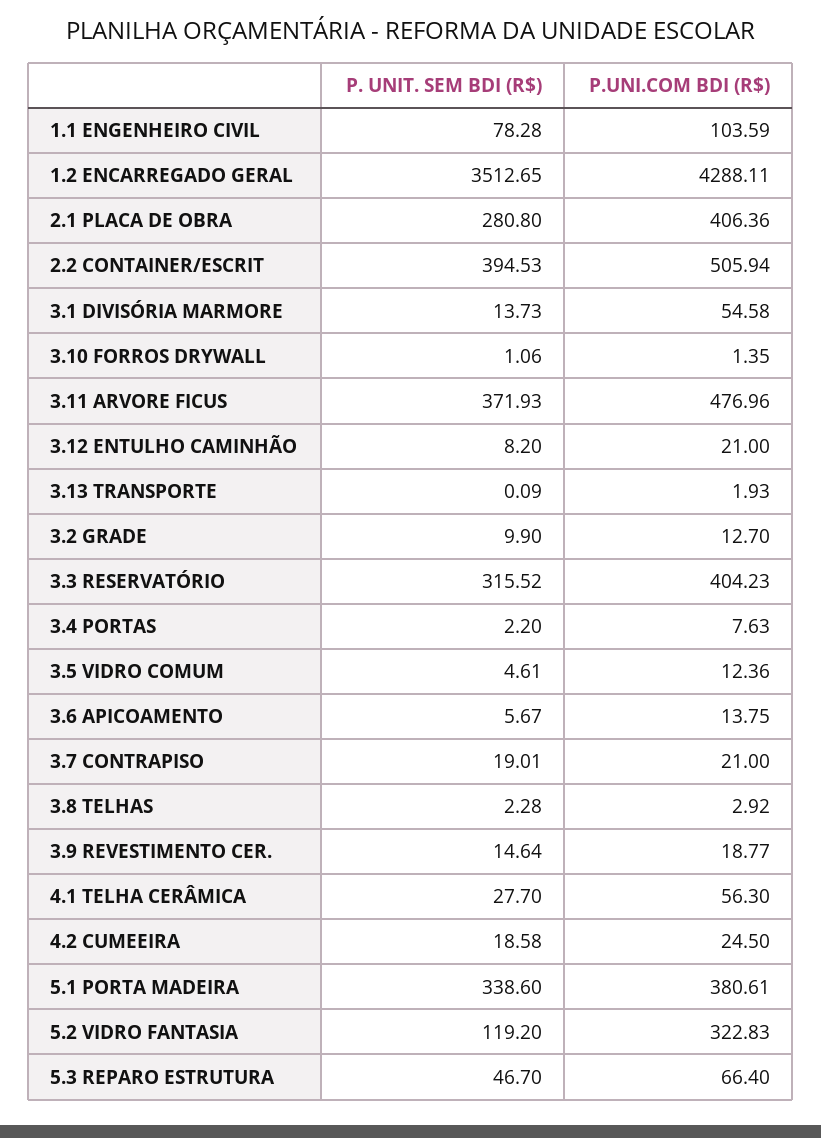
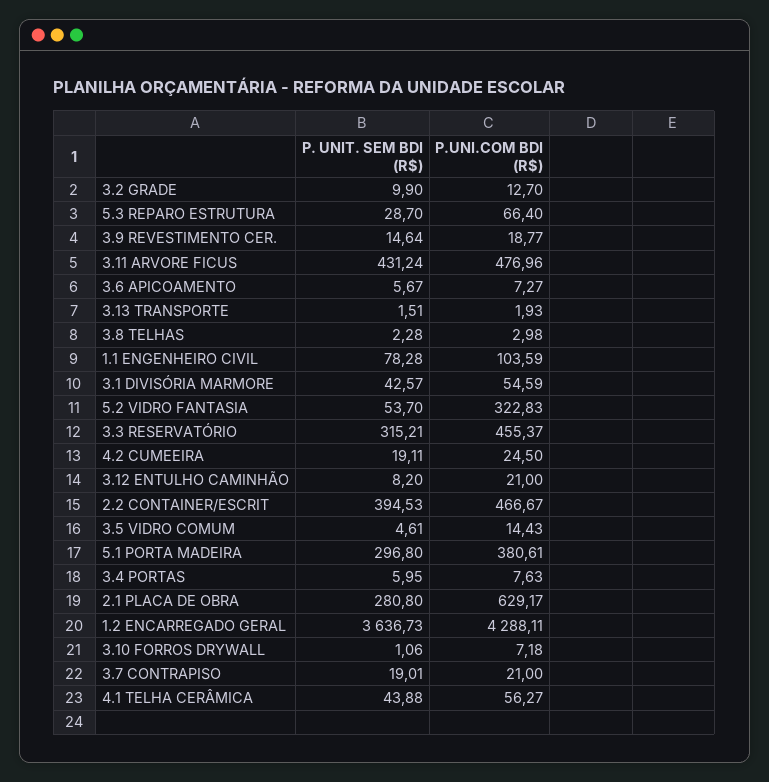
  {
    "P. UNIT. SEM BDI (R$)": {
      "1.1 ENGENHEIRO CIVIL": 78.28,
-     "1.2 ENCARREGADO GERAL": 3512.65,
+     "1.2 ENCARREGADO GERAL": 3636.73,
      "2.1 PLACA DE OBRA": 280.8,
      "2.2 CONTAINER/ESCRIT": 394.53,
-     "3.1 DIVISÓRIA MARMORE": 13.73,
+     "3.1 DIVISÓRIA MARMORE": 42.57,
      "3.10 FORROS DRYWALL": 1.06,
-     "3.11 ARVORE FICUS": 371.93,
+     "3.11 ARVORE FICUS": 431.24,
      "3.12 ENTULHO CAMINHÃO": 8.2,
-     "3.13 TRANSPORTE": 0.09,
+     "3.13 TRANSPORTE": 1.51,
      "3.2 GRADE": 9.9,
-     "3.3 RESERVATÓRIO": 315.52,
+     "3.3 RESERVATÓRIO": 315.21,
-     "3.4 PORTAS": 2.2,
+     "3.4 PORTAS": 5.95,
      "3.5 VIDRO COMUM": 4.61,
      "3.6 APICOAMENTO": 5.67,
      "3.7 CONTRAPISO": 19.01,
      "3.8 TELHAS": 2.28,
      "3.9 REVESTIMENTO CER.": 14.64,
-     "4.1 TELHA CERÂMICA": 27.7,
+     "4.1 TELHA CERÂMICA": 43.88,
-     "4.2 CUMEEIRA": 18.58,
+     "4.2 CUMEEIRA": 19.11,
-     "5.1 PORTA MADEIRA": 338.6,
+     "5.1 PORTA MADEIRA": 296.8,
-     "5.2 VIDRO FANTASIA": 119.2,
+     "5.2 VIDRO FANTASIA": 53.7,
-     "5.3 REPARO ESTRUTURA": 46.7
+     "5.3 REPARO ESTRUTURA": 28.7
    },
    "P.UNI.COM BDI (R$)": {
      "1.1 ENGENHEIRO CIVIL": 103.59,
      "1.2 ENCARREGADO GERAL": 4288.11,
-     "2.1 PLACA DE OBRA": 406.36,
+     "2.1 PLACA DE OBRA": 629.17,
-     "2.2 CONTAINER/ESCRIT": 505.94,
+     "2.2 CONTAINER/ESCRIT": 466.67,
-     "3.1 DIVISÓRIA MARMORE": 54.58,
+     "3.1 DIVISÓRIA MARMORE": 54.59,
-     "3.10 FORROS DRYWALL": 1.35,
+     "3.10 FORROS DRYWALL": 7.18,
      "3.11 ARVORE FICUS": 476.96,
      "3.12 ENTULHO CAMINHÃO": 21,
      "3.13 TRANSPORTE": 1.93,
      "3.2 GRADE": 12.7,
-     "3.3 RESERVATÓRIO": 404.23,
+     "3.3 RESERVATÓRIO": 455.37,
      "3.4 PORTAS": 7.63,
-     "3.5 VIDRO COMUM": 12.36,
+     "3.5 VIDRO COMUM": 14.43,
-     "3.6 APICOAMENTO": 13.75,
+     "3.6 APICOAMENTO": 7.27,
      "3.7 CONTRAPISO": 21,
-     "3.8 TELHAS": 2.92,
+     "3.8 TELHAS": 2.98,
      "3.9 REVESTIMENTO CER.": 18.77,
-     "4.1 TELHA CERÂMICA": 56.3,
+     "4.1 TELHA CERÂMICA": 56.27,
      "4.2 CUMEEIRA": 24.5,
      "5.1 PORTA MADEIRA": 380.61,
      "5.2 VIDRO FANTASIA": 322.83,
      "5.3 REPARO ESTRUTURA": 66.4
    }
  }

